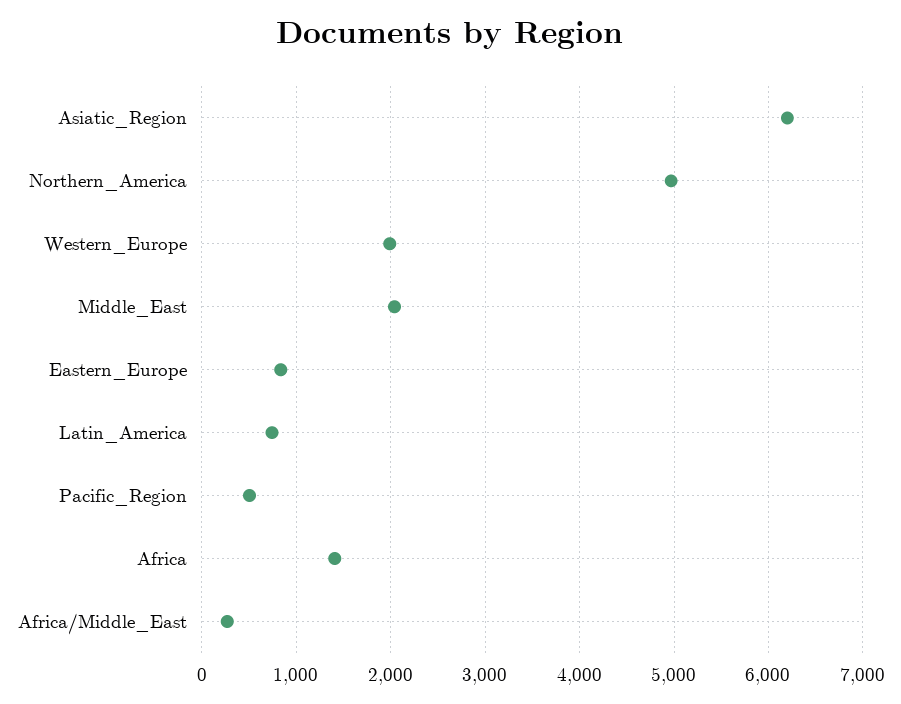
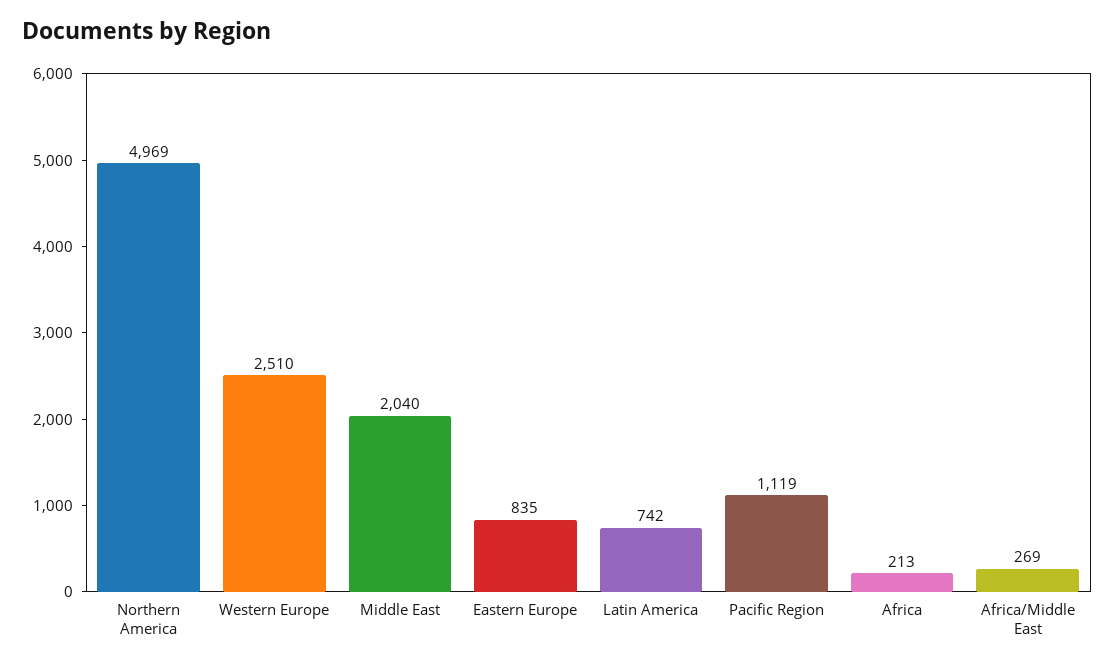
  {
-   "Asiatic_Region": 6200,
    "Northern_America": 4969,
-   "Western_Europe": 2000,
+   "Western_Europe": 2510,
    "Middle_East": 2040,
    "Eastern_Europe": 835,
    "Latin_America": 742,
-   "Pacific_Region": 500,
+   "Pacific_Region": 1119,
-   "Africa": 1400,
+   "Africa": 213,
    "Africa/Middle_East": 269
  }

